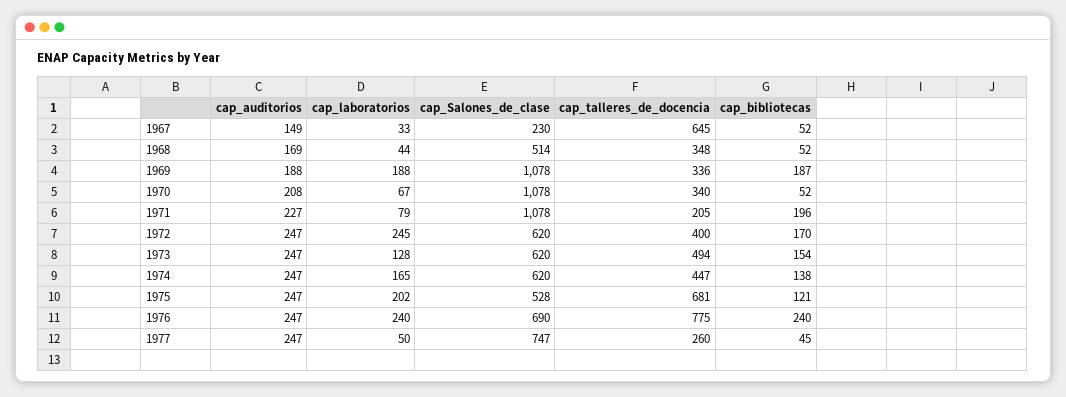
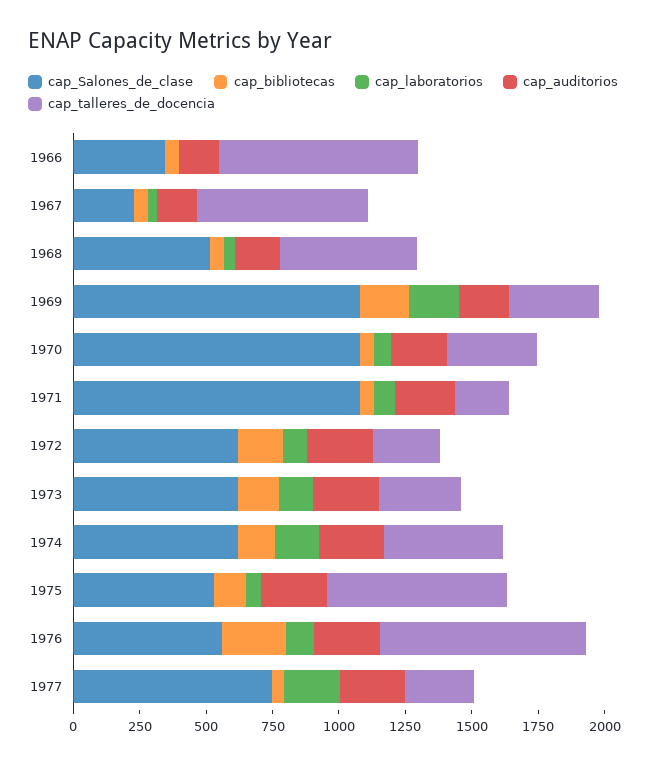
  {
    "cap_auditorios": {
      "1967": 149,
      "1968": 169,
      "1969": 188,
      "1970": 208,
      "1971": 227,
      "1972": 247,
      "1973": 247,
      "1974": 247,
      "1975": 247,
      "1976": 247,
-     "1977": 247
+     "1977": 247,
+     "1966": 150
    },
    "cap_laboratorios": {
      "1967": 33,
      "1968": 44,
      "1969": 188,
      "1970": 67,
      "1971": 79,
-     "1972": 245,
+     "1972": 100,
      "1973": 128,
      "1974": 165,
-     "1975": 202,
+     "1975": 50,
-     "1976": 240,
+     "1976": 100,
-     "1977": 50
+     "1977": 200,
+     "1966": 0
    },
    "cap_Salones_de_clase": {
      "1967": 230,
      "1968": 514,
      "1969": 1078,
      "1970": 1078,
      "1971": 1078,
      "1972": 620,
      "1973": 620,
      "1974": 620,
      "1975": 528,
-     "1976": 690,
+     "1976": 550,
-     "1977": 747
+     "1977": 747,
+     "1966": 350
    },
    "cap_talleres_de_docencia": {
      "1967": 645,
-     "1968": 348,
+     "1968": 500,
      "1969": 336,
      "1970": 340,
      "1971": 205,
-     "1972": 400,
+     "1972": 250,
-     "1973": 494,
+     "1973": 300,
      "1974": 447,
      "1975": 681,
      "1976": 775,
-     "1977": 260
+     "1977": 260,
+     "1966": 750
    },
    "cap_bibliotecas": {
      "1967": 52,
      "1968": 52,
      "1969": 187,
      "1970": 52,
-     "1971": 196,
+     "1971": 50,
      "1972": 170,
      "1973": 154,
      "1974": 138,
      "1975": 121,
      "1976": 240,
-     "1977": 45
+     "1977": 45,
+     "1966": 50
    }
  }

